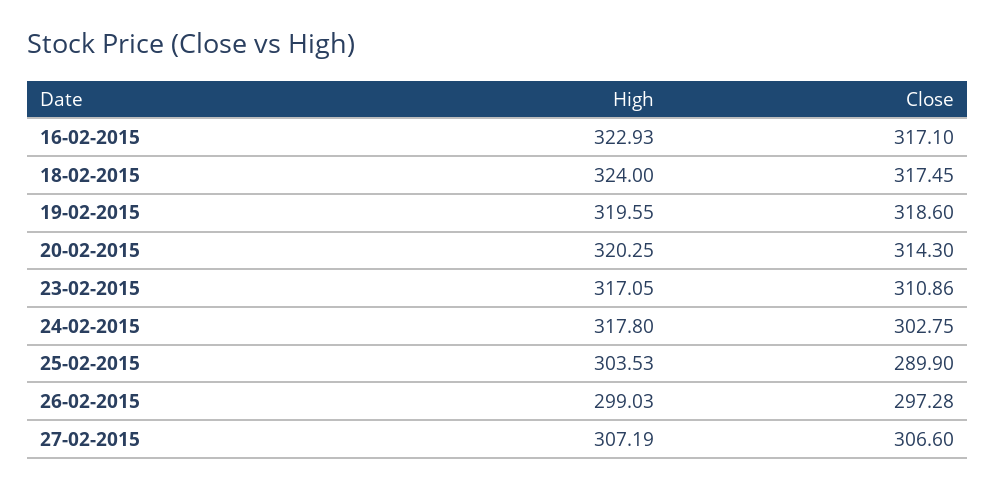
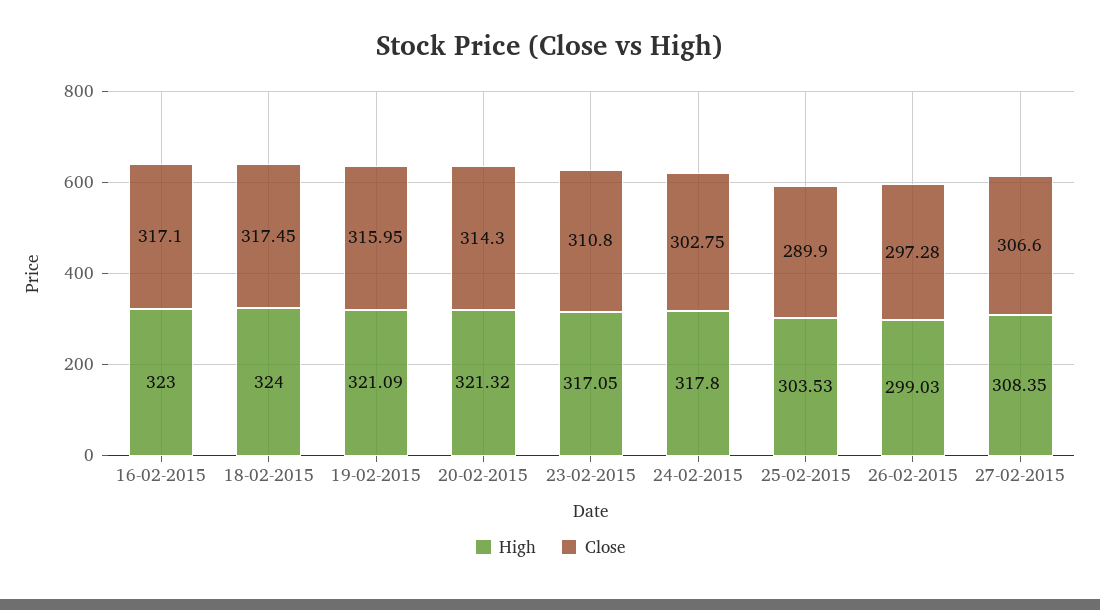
  {
    "High": {
-     "16-02-2015": 322.93,
+     "16-02-2015": 323,
      "18-02-2015": 324,
-     "19-02-2015": 319.55,
+     "19-02-2015": 321.09,
-     "20-02-2015": 320.25,
+     "20-02-2015": 321.32,
      "23-02-2015": 317.05,
      "24-02-2015": 317.8,
      "25-02-2015": 303.53,
      "26-02-2015": 299.03,
-     "27-02-2015": 307.19
+     "27-02-2015": 308.35
    },
    "Close": {
      "16-02-2015": 317.1,
      "18-02-2015": 317.45,
-     "19-02-2015": 318.6,
+     "19-02-2015": 315.95,
      "20-02-2015": 314.3,
-     "23-02-2015": 310.86,
+     "23-02-2015": 310.8,
      "24-02-2015": 302.75,
      "25-02-2015": 289.9,
      "26-02-2015": 297.28,
      "27-02-2015": 306.6
    }
  }

